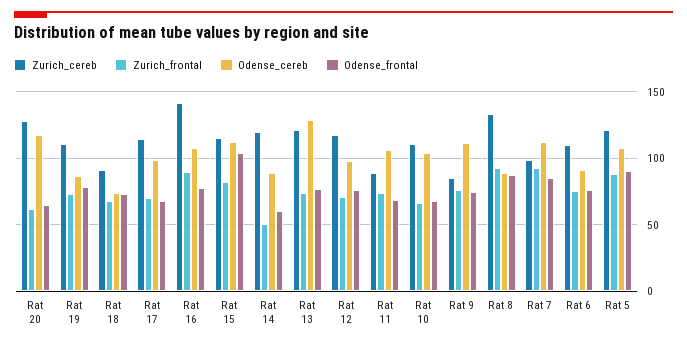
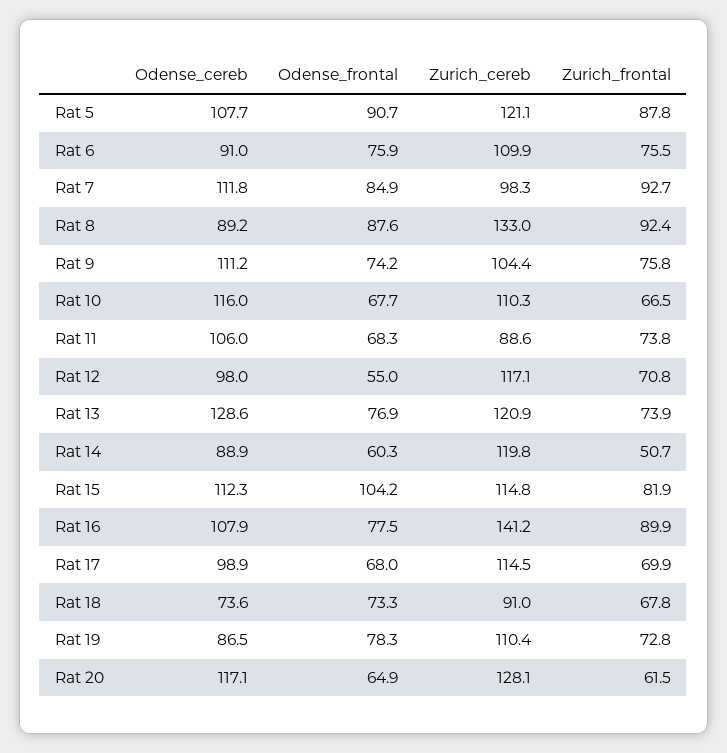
  {
    "Zurich_cereb": {
      "Rat 20": 128.1,
      "Rat 19": 110.4,
      "Rat 18": 91,
      "Rat 17": 114.5,
      "Rat 16": 141.2,
      "Rat 15": 114.8,
      "Rat 14": 119.8,
      "Rat 13": 120.9,
      "Rat 12": 117.1,
      "Rat 11": 88.6,
      "Rat 10": 110.3,
-     "Rat 9": 85,
+     "Rat 9": 104.4,
      "Rat 8": 133,
      "Rat 7": 98.3,
      "Rat 6": 109.9,
      "Rat 5": 121.1
    },
    "Zurich_frontal": {
      "Rat 20": 61.5,
      "Rat 19": 72.8,
      "Rat 18": 67.8,
      "Rat 17": 69.9,
      "Rat 16": 89.9,
      "Rat 15": 81.9,
      "Rat 14": 50.7,
      "Rat 13": 73.9,
      "Rat 12": 70.8,
      "Rat 11": 73.8,
      "Rat 10": 66.5,
      "Rat 9": 75.8,
      "Rat 8": 92.4,
      "Rat 7": 92.7,
      "Rat 6": 75.5,
      "Rat 5": 87.8
    },
    "Odense_cereb": {
      "Rat 20": 117.1,
      "Rat 19": 86.5,
      "Rat 18": 73.6,
      "Rat 17": 98.9,
      "Rat 16": 107.9,
      "Rat 15": 112.3,
      "Rat 14": 88.9,
      "Rat 13": 128.6,
      "Rat 12": 98,
      "Rat 11": 106,
-     "Rat 10": 105,
+     "Rat 10": 116,
      "Rat 9": 111.2,
      "Rat 8": 89.2,
      "Rat 7": 111.8,
      "Rat 6": 91,
      "Rat 5": 107.7
    },
    "Odense_frontal": {
      "Rat 20": 64.9,
      "Rat 19": 78.3,
      "Rat 18": 73.3,
      "Rat 17": 68,
      "Rat 16": 77.5,
      "Rat 15": 104.2,
      "Rat 14": 60.3,
      "Rat 13": 76.9,
-     "Rat 12": 75,
+     "Rat 12": 55,
      "Rat 11": 68.3,
      "Rat 10": 67.7,
      "Rat 9": 74.2,
      "Rat 8": 87.6,
      "Rat 7": 84.9,
      "Rat 6": 75.9,
      "Rat 5": 90.7
    }
  }

